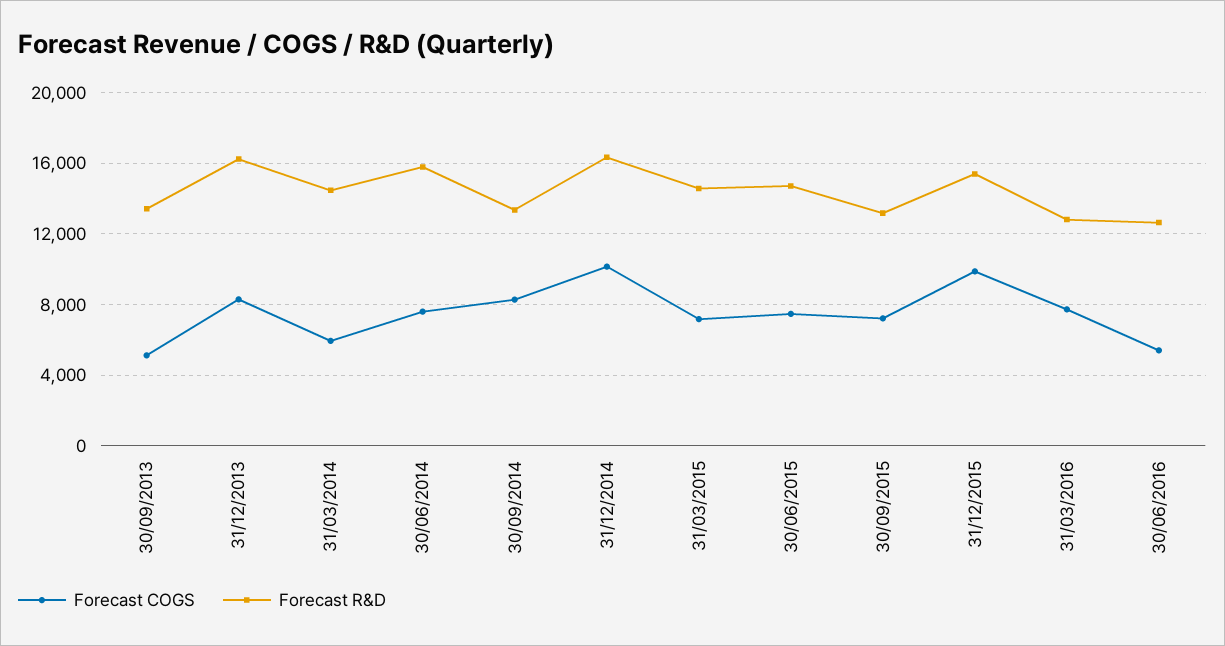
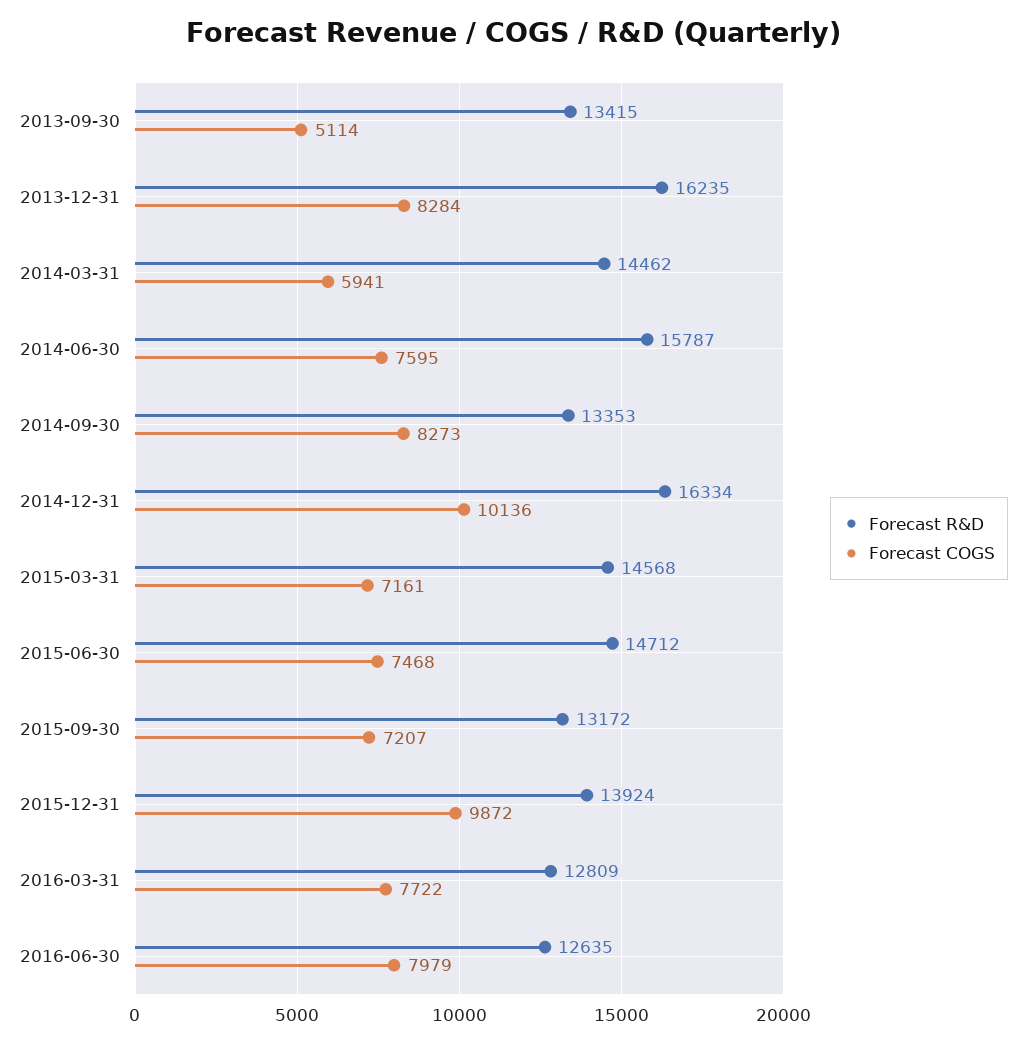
  {
    "Forecast COGS": {
      "30/09/2013": 5114,
      "31/12/2013": 8284,
      "31/03/2014": 5941,
      "30/06/2014": 7595,
      "30/09/2014": 8273,
      "31/12/2014": 10136,
      "31/03/2015": 7161,
      "30/06/2015": 7468,
      "30/09/2015": 7207,
      "31/12/2015": 9872,
      "31/03/2016": 7722,
-     "30/06/2016": 5500
+     "30/06/2016": 7979
    },
    "Forecast R&D": {
      "30/09/2013": 13415,
      "31/12/2013": 16235,
      "31/03/2014": 14462,
      "30/06/2014": 15787,
      "30/09/2014": 13353,
      "31/12/2014": 16334,
      "31/03/2015": 14568,
      "30/06/2015": 14712,
      "30/09/2015": 13172,
-     "31/12/2015": 15500,
+     "31/12/2015": 13924,
      "31/03/2016": 12809,
      "30/06/2016": 12635
    }
  }

